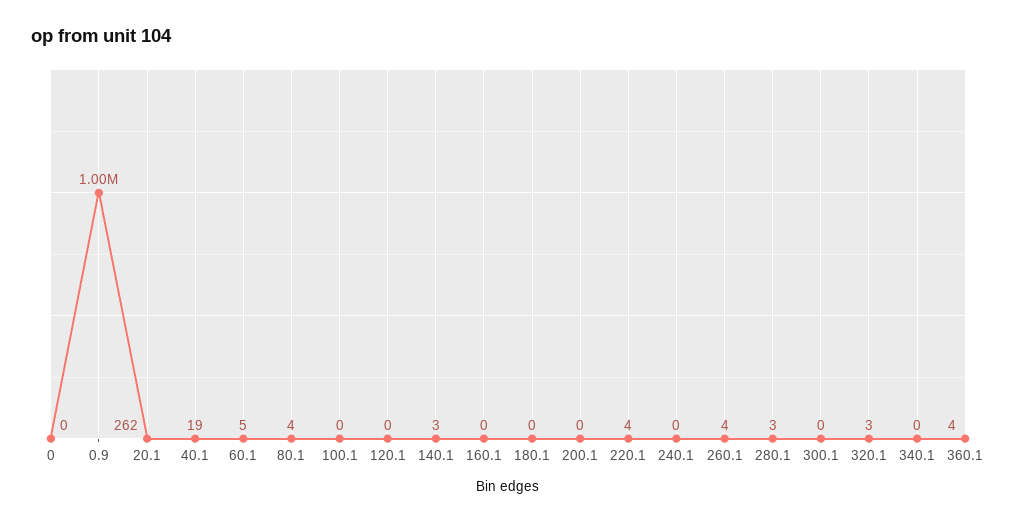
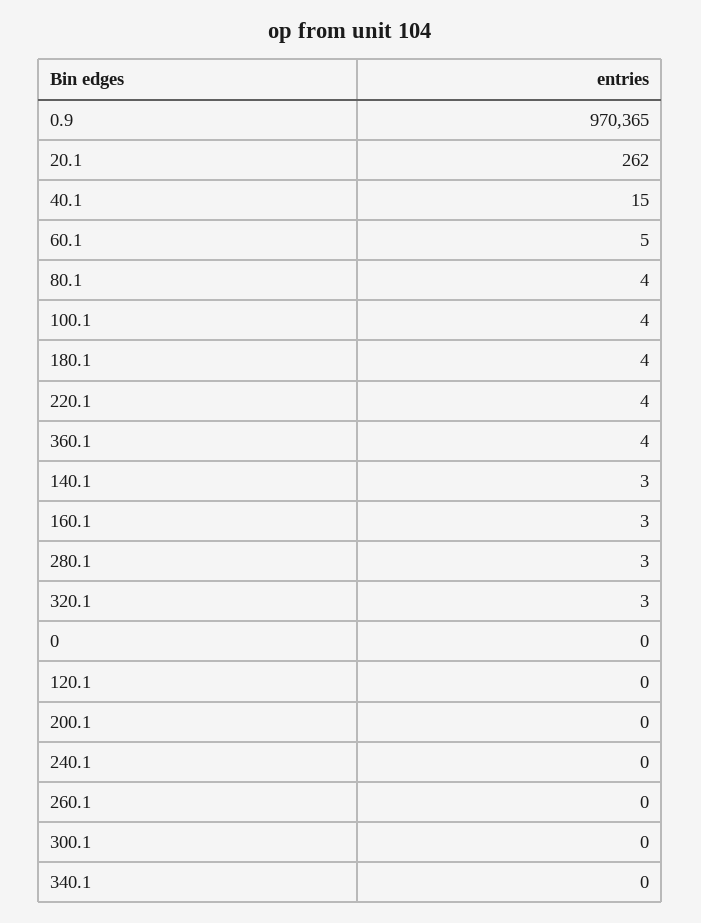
  {
    "0": 0,
-   "0.9": 1000000,
+   "0.9": 970365,
    "20.1": 262,
-   "40.1": 19,
+   "40.1": 15,
    "60.1": 5,
    "80.1": 4,
-   "100.1": 0,
+   "100.1": 4,
    "120.1": 0,
    "140.1": 3,
-   "160.1": 0,
+   "160.1": 3,
-   "180.1": 0,
+   "180.1": 4,
    "200.1": 0,
    "220.1": 4,
    "240.1": 0,
-   "260.1": 4,
+   "260.1": 0,
    "280.1": 3,
    "300.1": 0,
    "320.1": 3,
    "340.1": 0,
    "360.1": 4
  }

